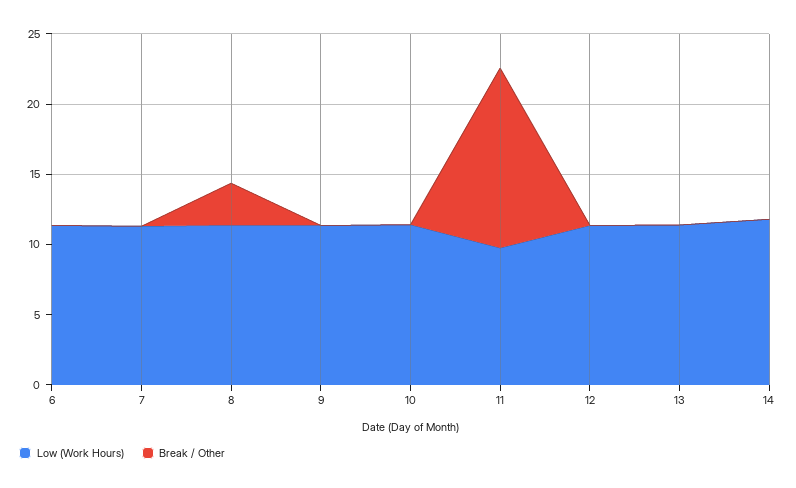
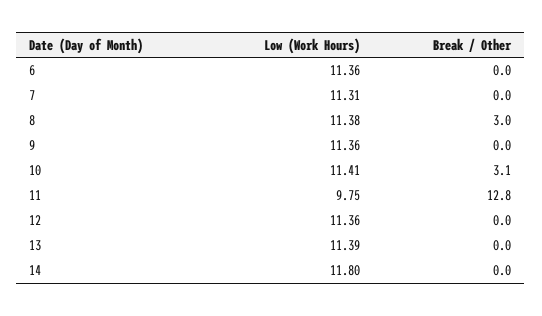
  {
    "Low (Work Hours)": {
      "6": 11.36,
      "7": 11.31,
      "8": 11.38,
      "9": 11.36,
      "10": 11.41,
      "11": 9.75,
      "12": 11.36,
      "13": 11.39,
      "14": 11.8
    },
    "Break / Other": {
      "6": 0,
      "7": 0,
      "8": 3,
      "9": 0,
-     "10": 0,
+     "10": 3.1,
      "11": 12.8,
      "12": 0,
      "13": 0,
      "14": 0
    }
  }

